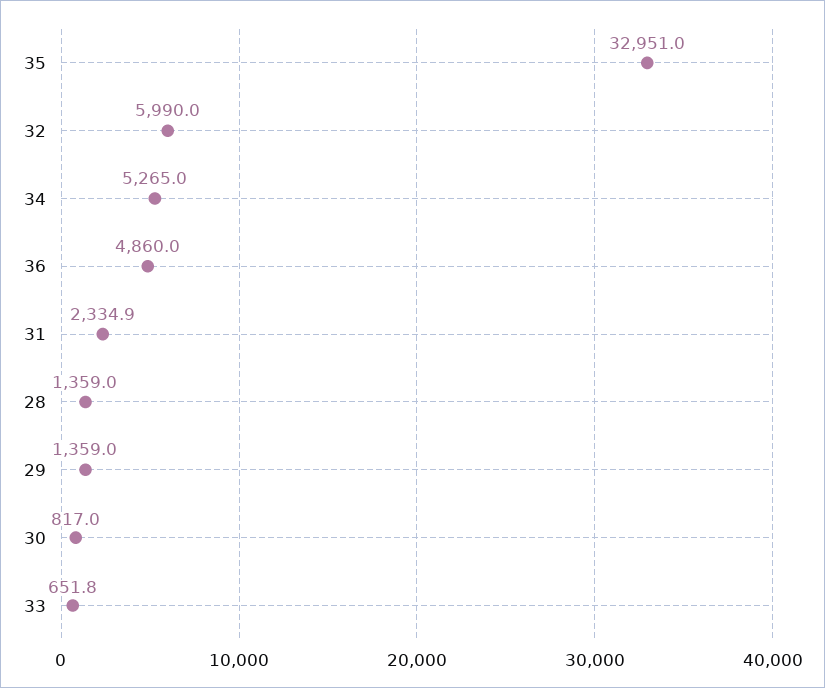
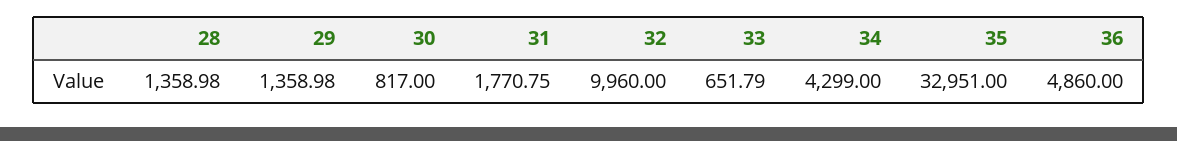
  {
    "35": 32951,
-   "32": 5990,
+   "32": 9960,
-   "34": 5265,
+   "34": 4299,
    "36": 4860,
-   "31": 2334.9,
+   "31": 1770.75,
    "28": 1358.98,
    "29": 1358.98,
    "30": 817,
    "33": 651.79
  }

